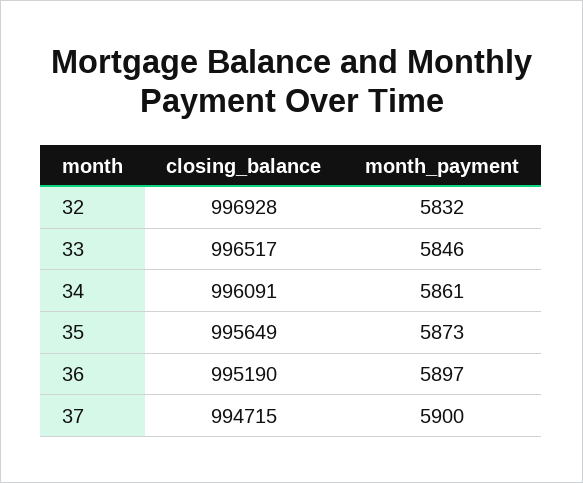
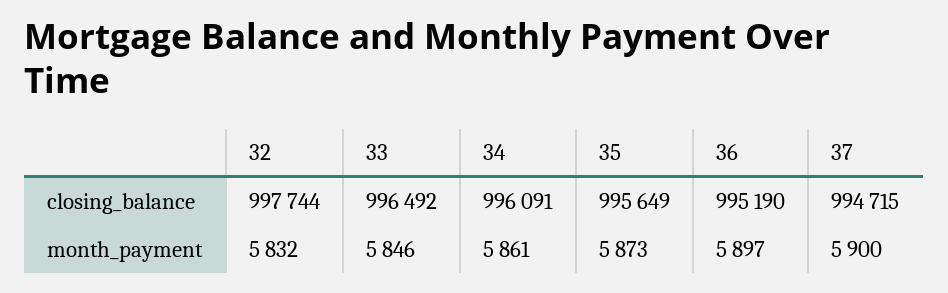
  {
    "closing_balance": {
-     "32": 996928,
+     "32": 997744,
-     "33": 996517,
+     "33": 996492,
      "34": 996091,
      "35": 995649,
      "36": 995190,
      "37": 994715
    },
    "month_payment": {
      "32": 5832,
      "33": 5846,
      "34": 5861,
      "35": 5873,
      "36": 5897,
      "37": 5900
    }
  }

